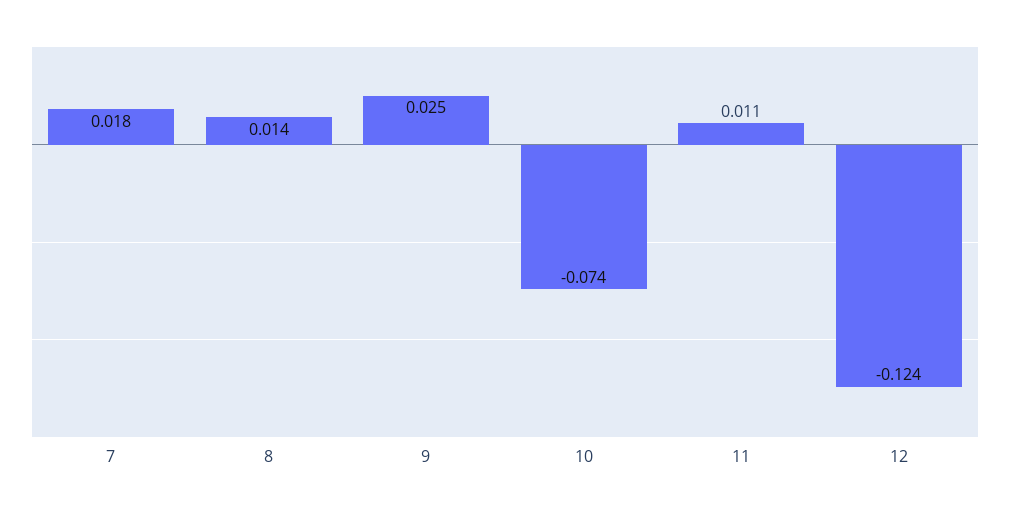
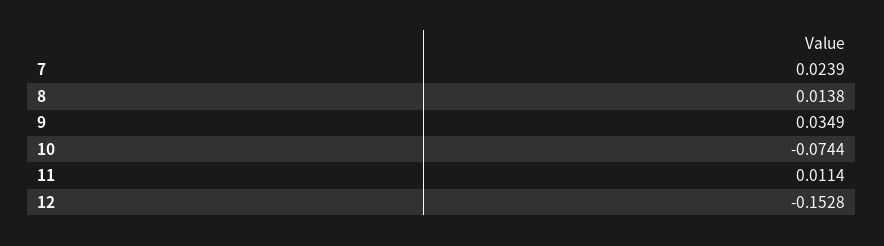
  {
-   "7": 0.018,
+   "7": 0.0239,
    "8": 0.0138,
-   "9": 0.025,
+   "9": 0.0349,
    "10": -0.0744,
    "11": 0.0114,
-   "12": -0.124
+   "12": -0.1528
  }

